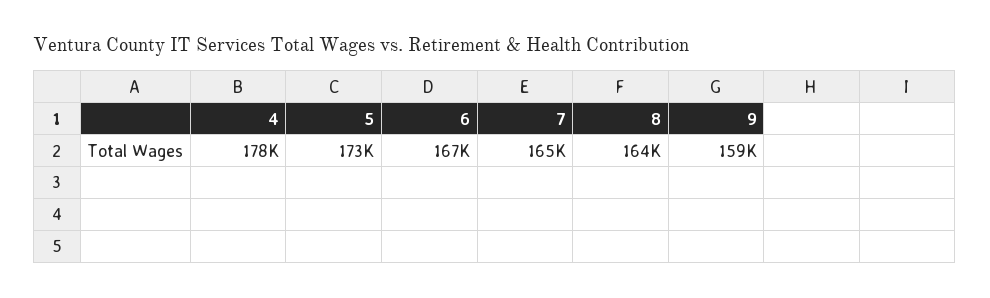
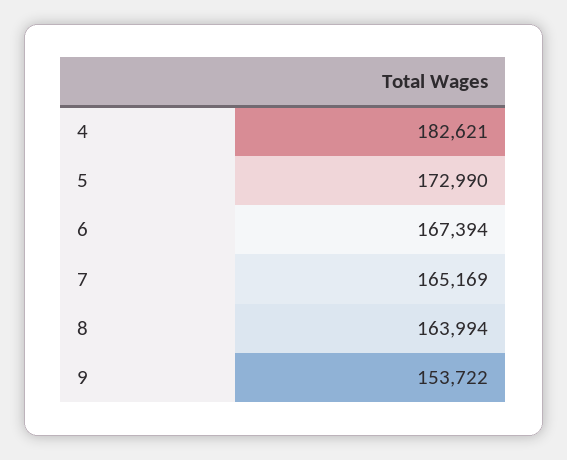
  {
-   "4": 178000,
+   "4": 182621,
    "5": 172990,
    "6": 167394,
    "7": 165169,
    "8": 163994,
-   "9": 159000
+   "9": 153722
  }

